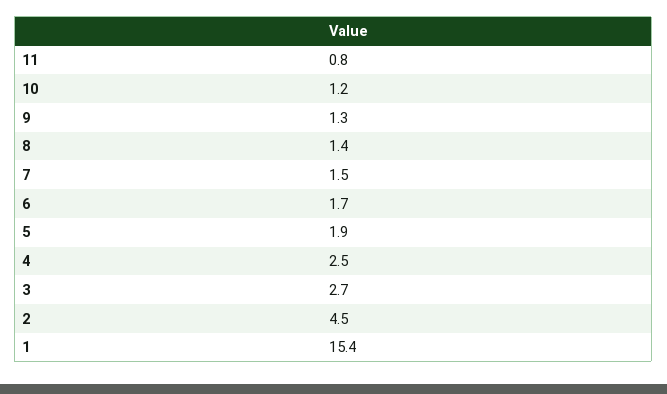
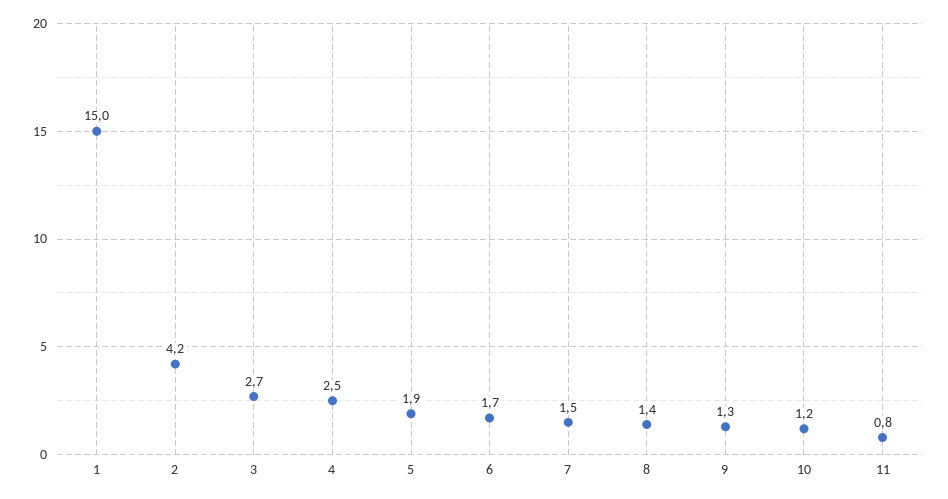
  {
    "11": 0.8,
    "10": 1.2,
    "9": 1.3,
    "8": 1.4,
    "7": 1.5,
    "6": 1.7,
    "5": 1.9,
    "4": 2.5,
    "3": 2.7,
-   "2": 4.5,
+   "2": 4.2,
-   "1": 15.4
+   "1": 15
  }

